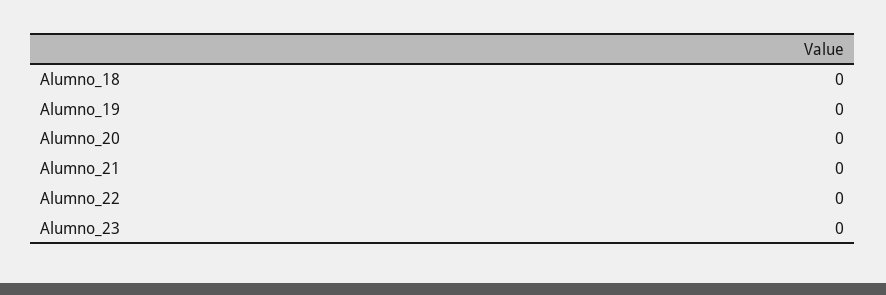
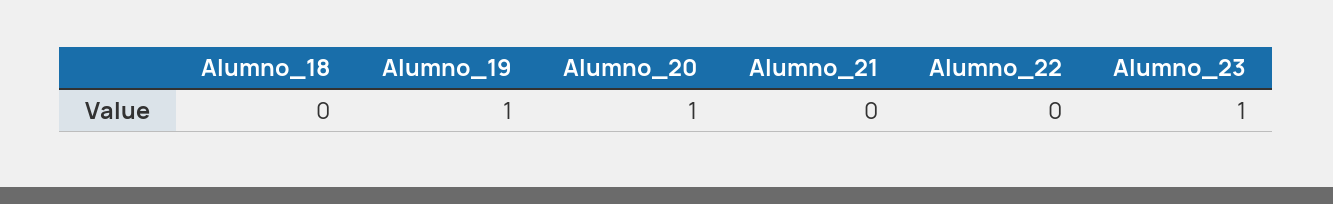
  {
    "Alumno_18": 0,
-   "Alumno_19": 0,
+   "Alumno_19": 1,
-   "Alumno_20": 0,
+   "Alumno_20": 1,
    "Alumno_21": 0,
    "Alumno_22": 0,
-   "Alumno_23": 0
+   "Alumno_23": 1
  }

